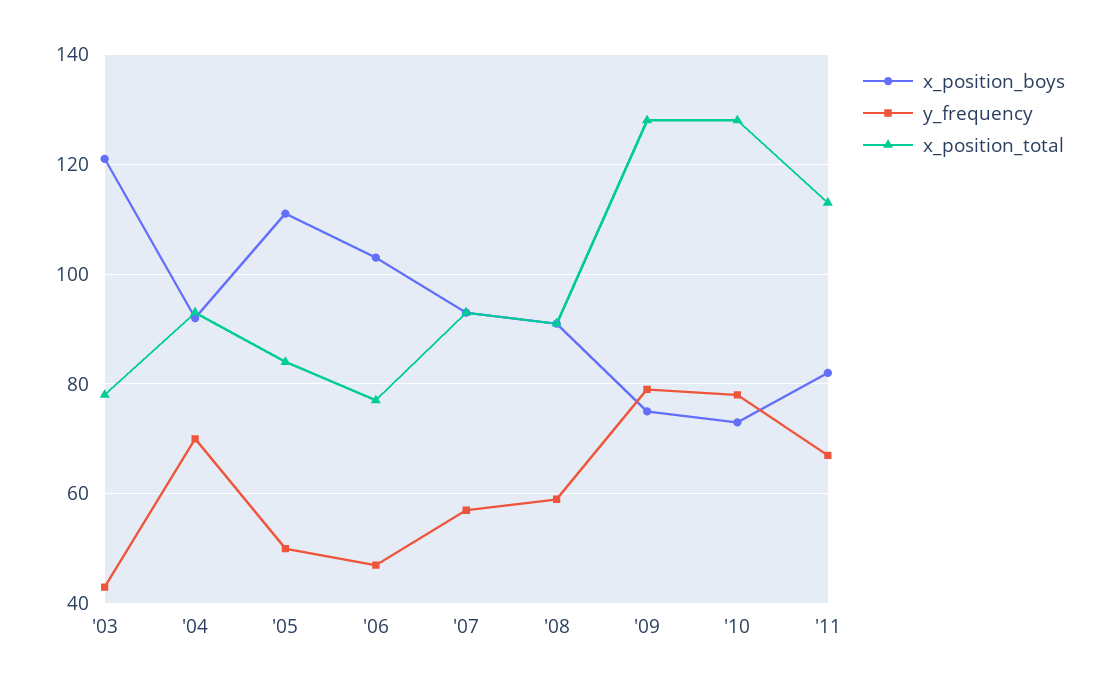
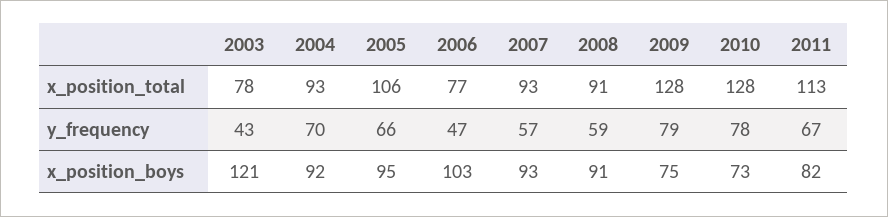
  {
    "x_position_boys": {
      "'03": 121,
      "'04": 92,
-     "'05": 110,
+     "'05": 95,
      "'06": 103,
      "'07": 93,
      "'08": 91,
      "'09": 75,
      "'10": 73,
      "'11": 82
    },
    "y_frequency": {
      "'03": 43,
      "'04": 70,
-     "'05": 50,
+     "'05": 66,
      "'06": 47,
      "'07": 57,
      "'08": 59,
      "'09": 79,
      "'10": 78,
      "'11": 67
    },
    "x_position_total": {
      "'03": 78,
      "'04": 93,
-     "'05": 85,
+     "'05": 106,
      "'06": 77,
      "'07": 93,
      "'08": 91,
      "'09": 128,
      "'10": 128,
      "'11": 113
    }
  }

